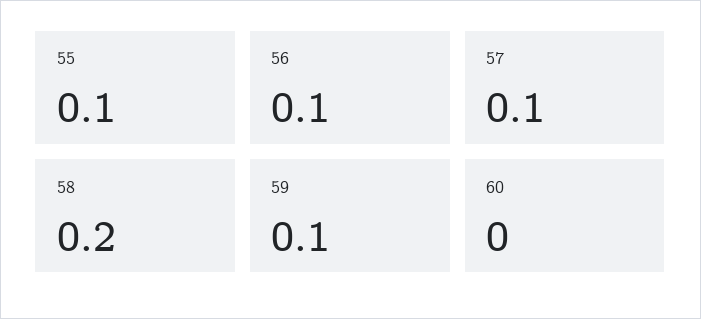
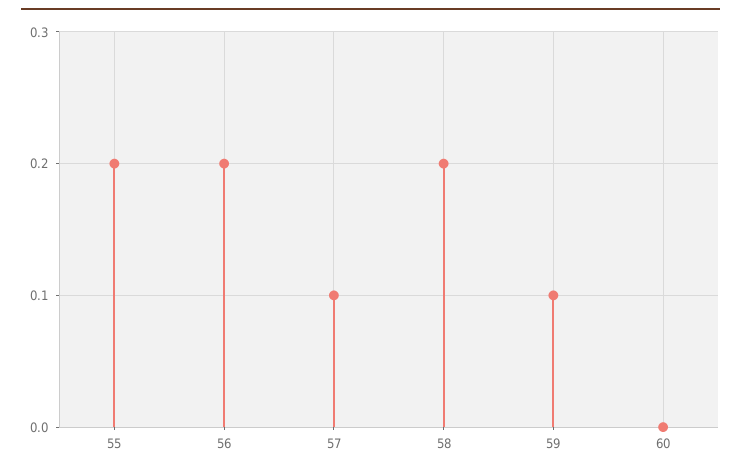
  {
-   "55": 0.1,
+   "55": 0.2,
-   "56": 0.1,
+   "56": 0.2,
    "57": 0.1,
    "58": 0.2,
    "59": 0.1,
    "60": 0
  }

